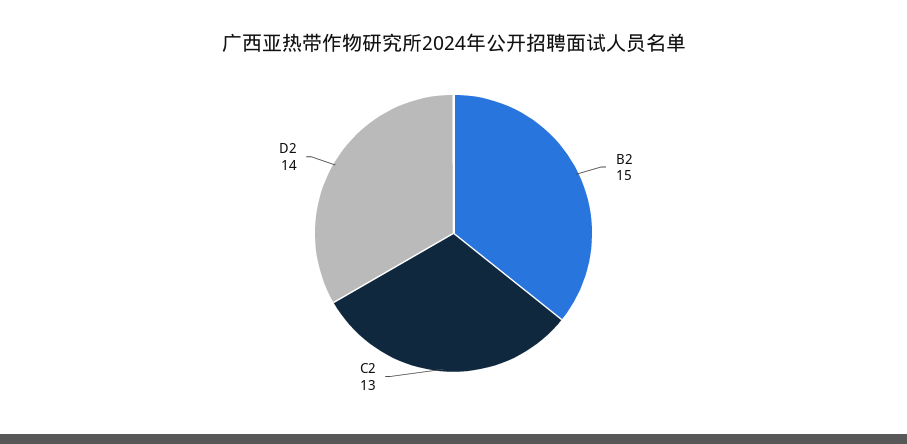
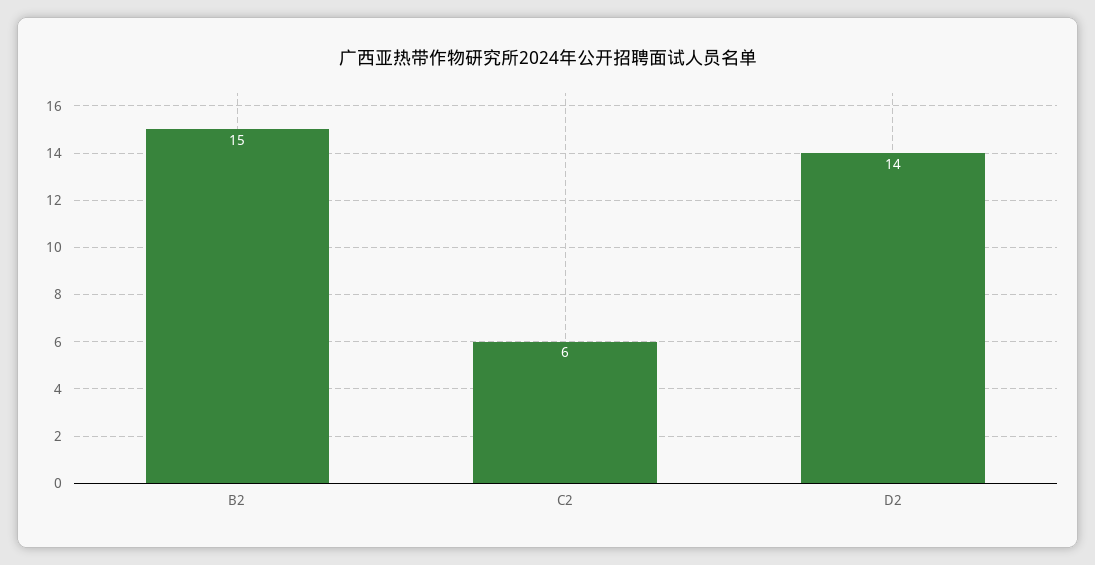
  {
    "B2": 15,
-   "C2": 13,
+   "C2": 6,
    "D2": 14
  }

